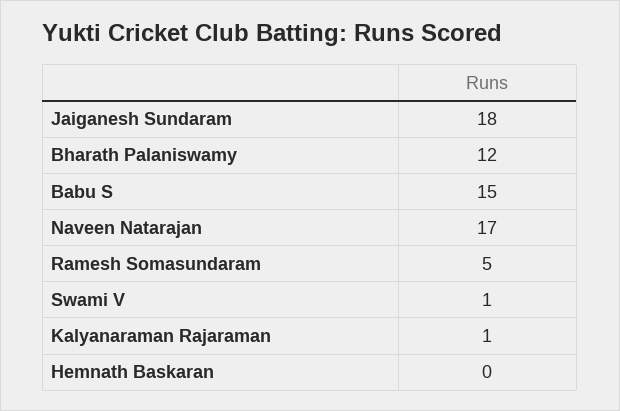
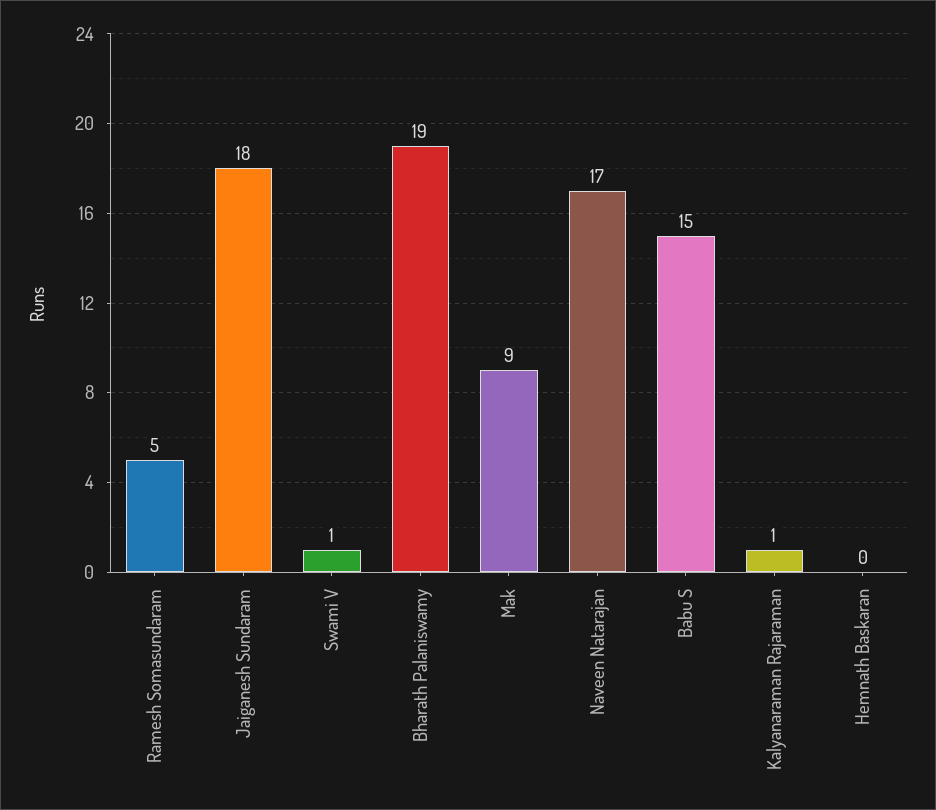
  {
    "Jaiganesh Sundaram": 18,
-   "Bharath Palaniswamy": 12,
+   "Bharath Palaniswamy": 19,
    "Babu S": 15,
    "Naveen Natarajan": 17,
    "Ramesh Somasundaram": 5,
    "Swami V": 1,
    "Kalyanaraman Rajaraman": 1,
-   "Hemnath Baskaran": 0
+   "Hemnath Baskaran": 0,
+   "Mak": 9
  }

